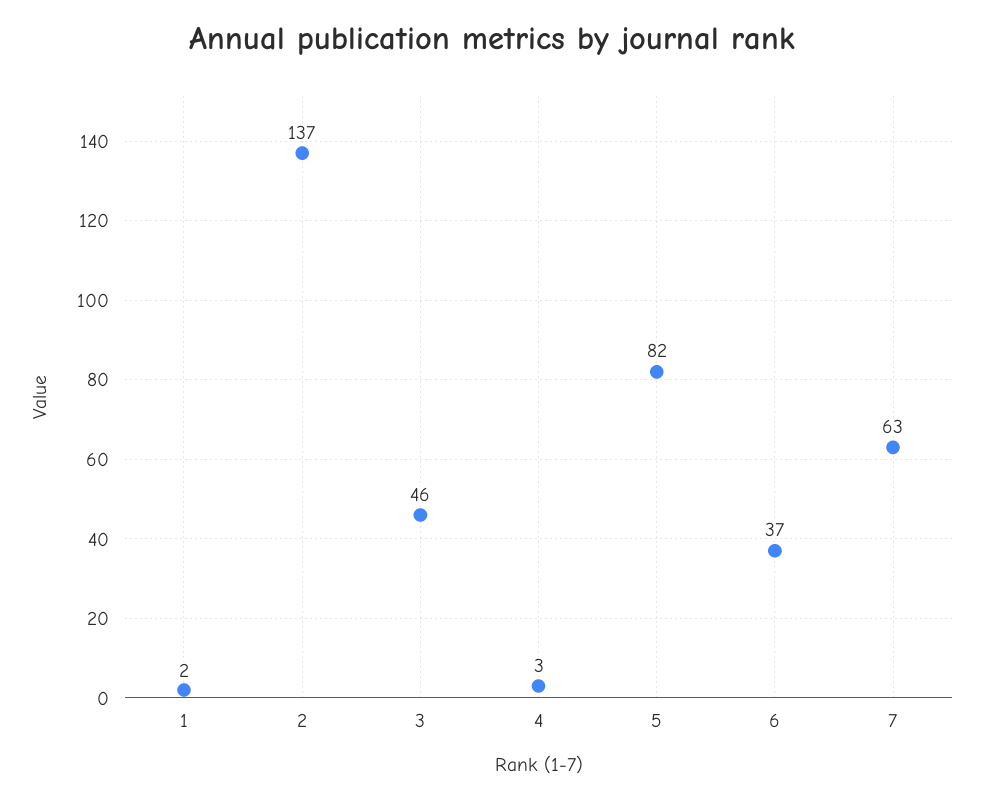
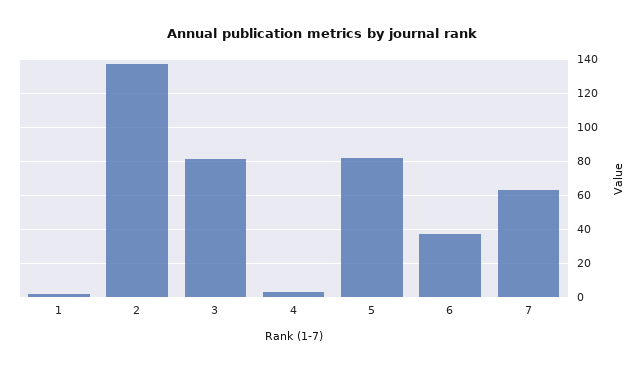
  {
    "1": 2,
    "2": 137,
-   "3": 46,
+   "3": 80,
    "4": 3,
    "5": 82,
    "6": 37,
    "7": 63
  }

